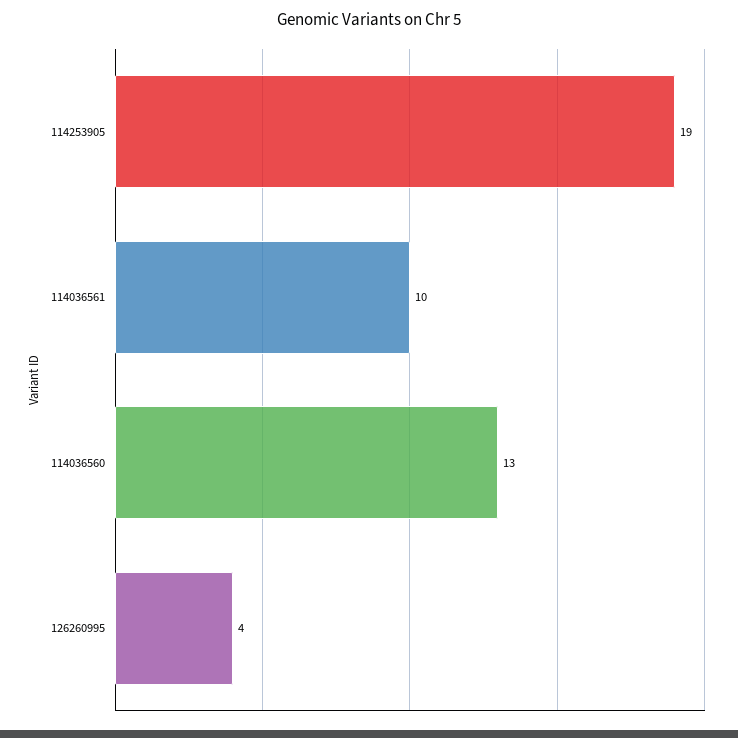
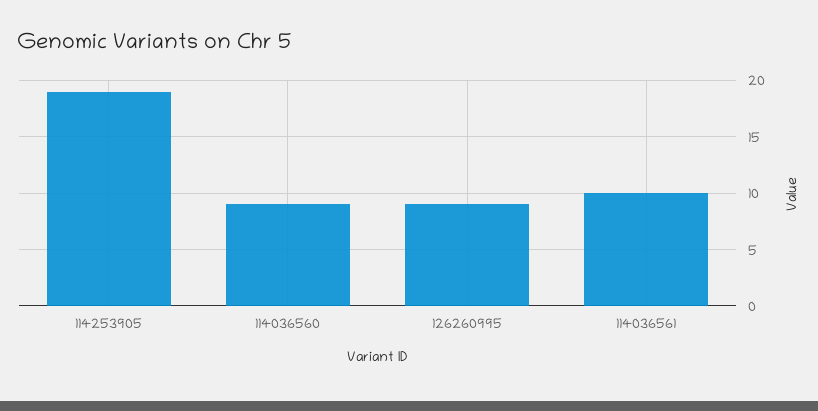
  {
    "114253905": 19,
    "114036561": 10,
-   "114036560": 13,
+   "114036560": 9,
-   "126260995": 4
+   "126260995": 9
  }

